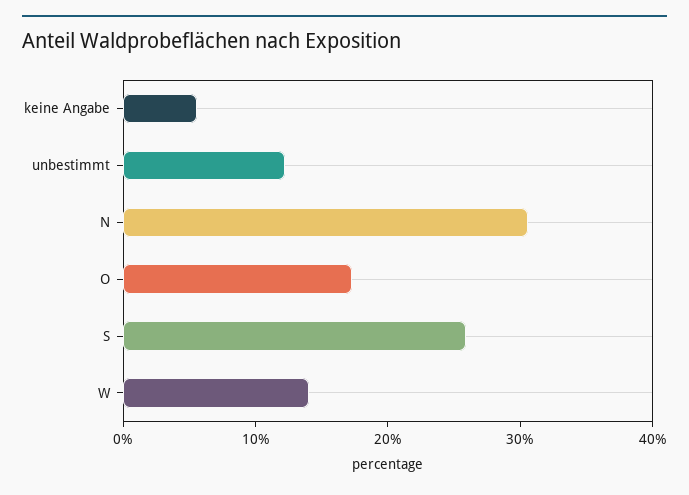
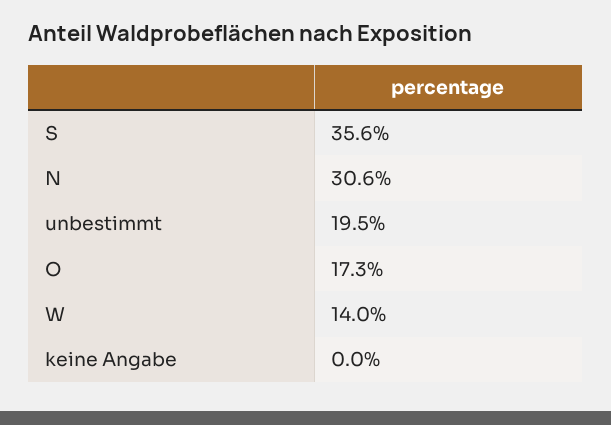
  {
-   "keine Angabe": 6,
+   "keine Angabe": 0,
-   "unbestimmt": 12,
+   "unbestimmt": 19.5,
    "N": 30.6,
    "O": 17.3,
-   "S": 26,
+   "S": 35.6,
    "W": 14
  }

